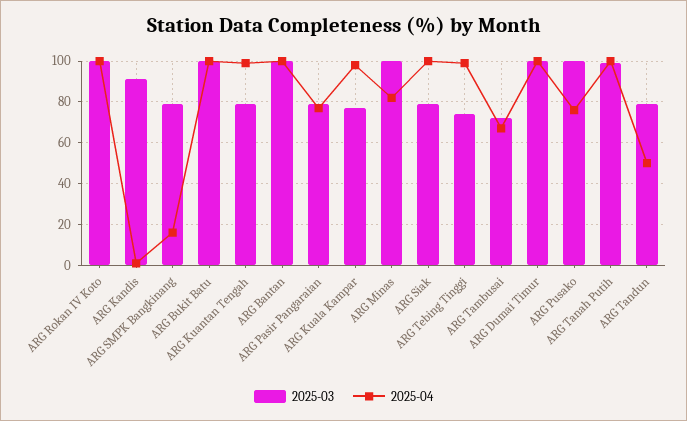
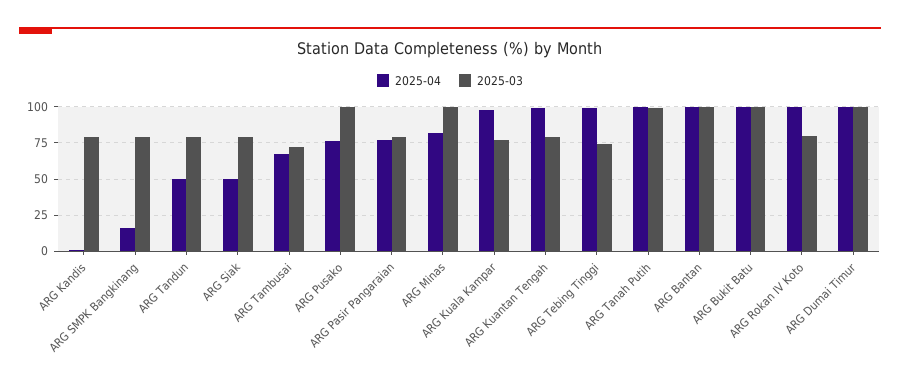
  {
    "2025-03": {
-     "ARG Rokan IV Koto": 100,
+     "ARG Rokan IV Koto": 80,
-     "ARG Kandis": 90,
+     "ARG Kandis": 80,
      "ARG SMPK Bangkinang": 80,
      "ARG Bukit Batu": 100,
      "ARG Kuantan Tengah": 80,
      "ARG Bantan": 100,
      "ARG Pasir Pangaraian": 80,
      "ARG Kuala Kampar": 75,
      "ARG Minas": 100,
      "ARG Siak": 80,
      "ARG Tebing Tinggi": 75,
      "ARG Tambusai": 70,
      "ARG Dumai Timur": 100,
      "ARG Pusako": 100,
      "ARG Tanah Putih": 100,
      "ARG Tandun": 80
    },
    "2025-04": {
      "ARG Rokan IV Koto": 100,
      "ARG Kandis": 0,
      "ARG SMPK Bangkinang": 15,
      "ARG Bukit Batu": 100,
      "ARG Kuantan Tengah": 100,
      "ARG Bantan": 100,
      "ARG Pasir Pangaraian": 75,
      "ARG Kuala Kampar": 100,
      "ARG Minas": 80,
-     "ARG Siak": 100,
+     "ARG Siak": 50,
      "ARG Tebing Tinggi": 100,
      "ARG Tambusai": 65,
      "ARG Dumai Timur": 100,
      "ARG Pusako": 75,
      "ARG Tanah Putih": 100,
      "ARG Tandun": 50
    }
  }

